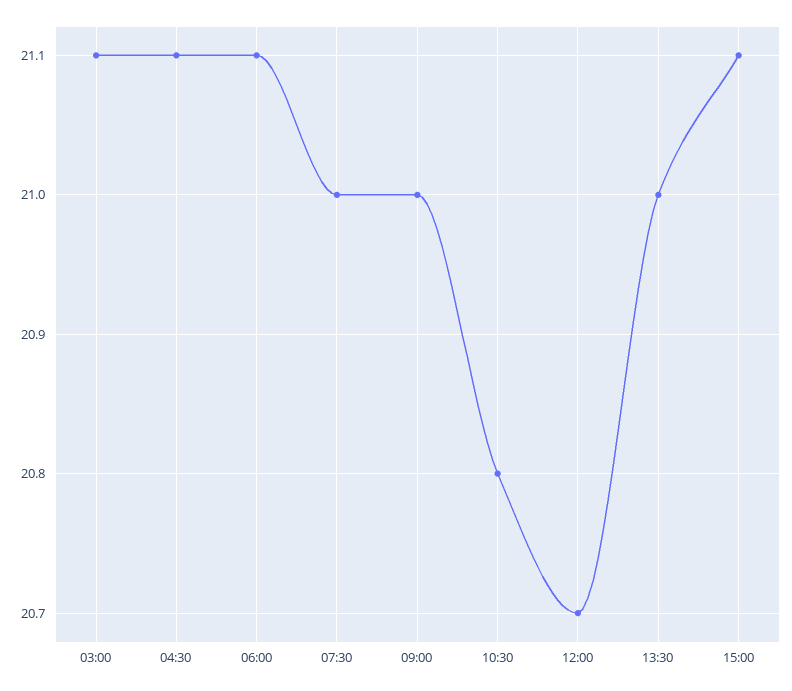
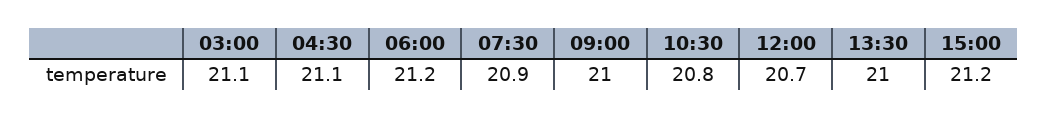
  {
    "03:00": 21.1,
    "04:30": 21.1,
-   "06:00": 21.1,
+   "06:00": 21.2,
-   "07:30": 21,
+   "07:30": 20.9,
    "09:00": 21,
    "10:30": 20.8,
    "12:00": 20.7,
    "13:30": 21,
-   "15:00": 21.1
+   "15:00": 21.2
  }

